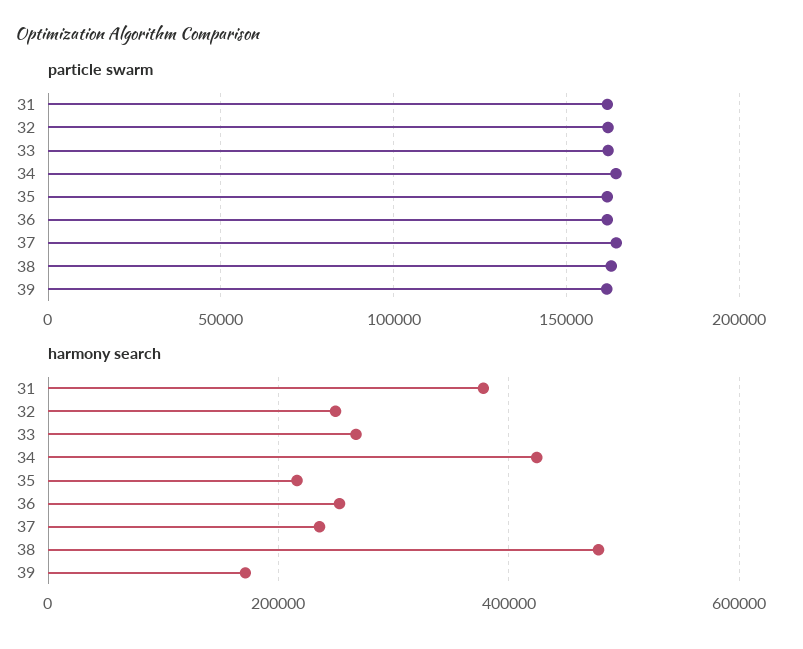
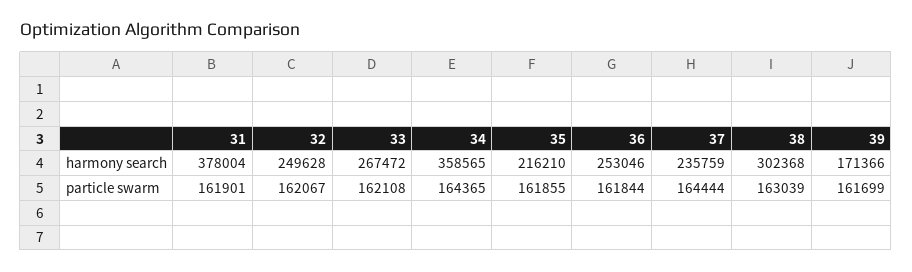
  {
    "particle swarm": {
      "31": 161901,
      "32": 162067,
      "33": 162108,
      "34": 164365,
      "35": 161855,
      "36": 161844,
      "37": 164444,
      "38": 163039,
      "39": 161699
    },
    "harmony search": {
      "31": 378004,
      "32": 249628,
      "33": 267472,
-     "34": 420000,
+     "34": 358565,
      "35": 216210,
      "36": 253046,
      "37": 235759,
-     "38": 480000,
+     "38": 302368,
      "39": 171366
    }
  }

